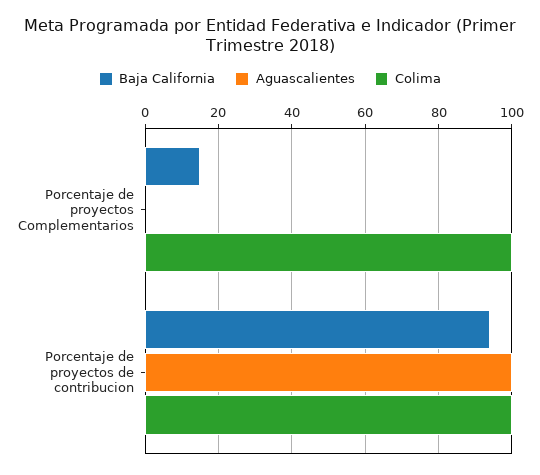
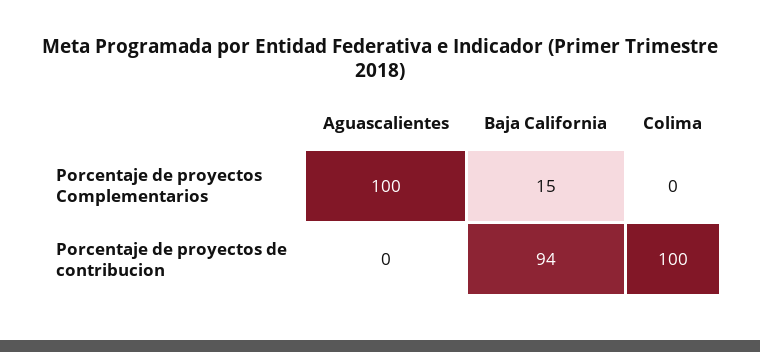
  {
    "Baja California": {
      "Porcentaje de proyectos Complementarios": 15,
      "Porcentaje de proyectos de contribucion": 94
    },
    "Aguascalientes": {
-     "Porcentaje de proyectos Complementarios": 0,
+     "Porcentaje de proyectos Complementarios": 100,
-     "Porcentaje de proyectos de contribucion": 100
+     "Porcentaje de proyectos de contribucion": 0
    },
    "Colima": {
-     "Porcentaje de proyectos Complementarios": 100,
+     "Porcentaje de proyectos Complementarios": 0,
      "Porcentaje de proyectos de contribucion": 100
    }
  }

